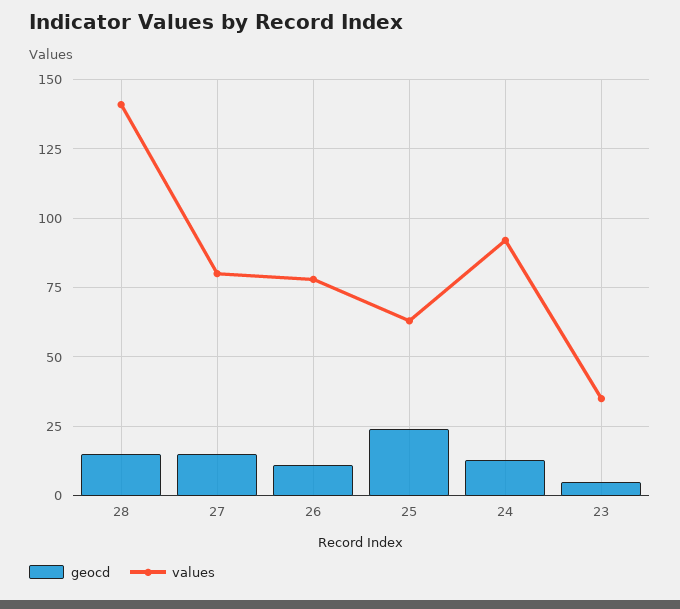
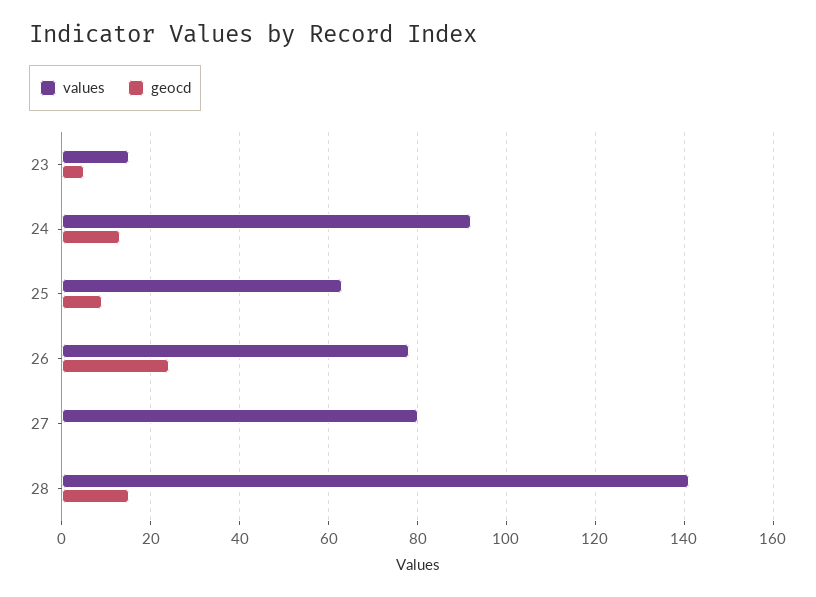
  {
    "geocd": {
      "28": 15,
-     "27": 15,
+     "27": 0,
-     "26": 10,
+     "26": 25,
-     "25": 25,
+     "25": 10,
      "24": 15,
      "23": 5
    },
    "values": {
      "28": 140,
      "27": 80,
      "26": 80,
      "25": 65,
      "24": 90,
-     "23": 35
+     "23": 15
    }
  }

